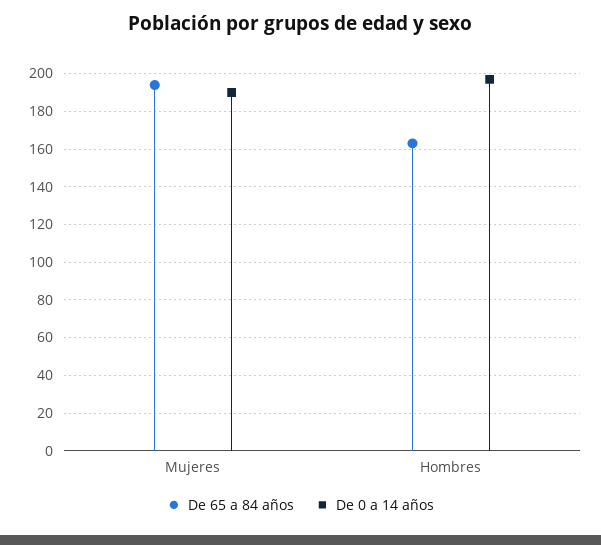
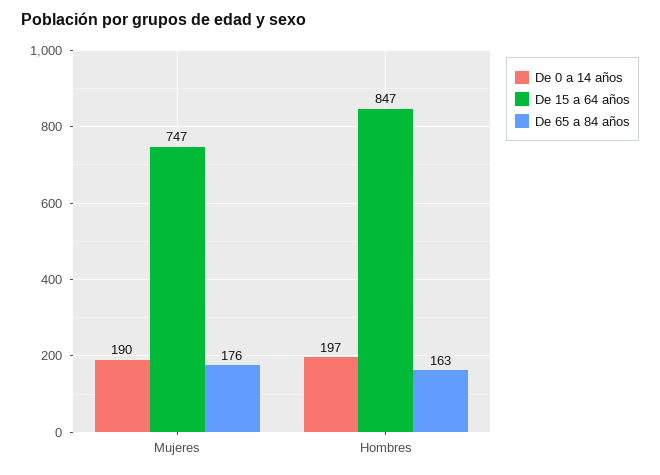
  {
    "De 65 a 84 años": {
-     "Mujeres": 195,
+     "Mujeres": 176,
      "Hombres": 163
    },
    "De 0 a 14 años": {
      "Mujeres": 190,
      "Hombres": 197
-   }
+   },
+   "De 15 a 64 años": {
+     "Mujeres": 747,
+     "Hombres": 847
+   }
  }

